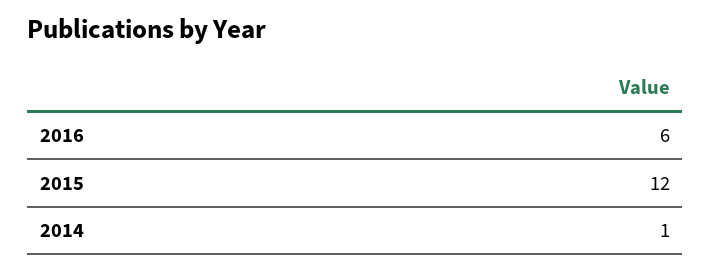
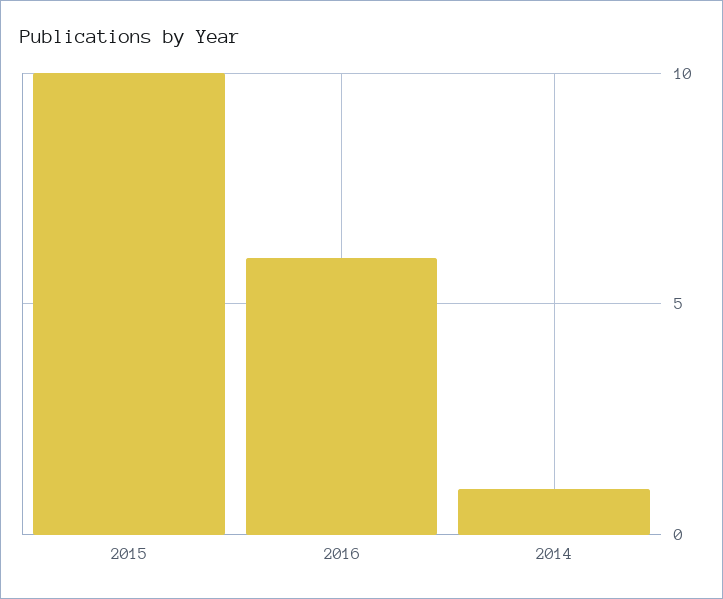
  {
    "2016": 6,
-   "2015": 12,
+   "2015": 10,
    "2014": 1
  }

